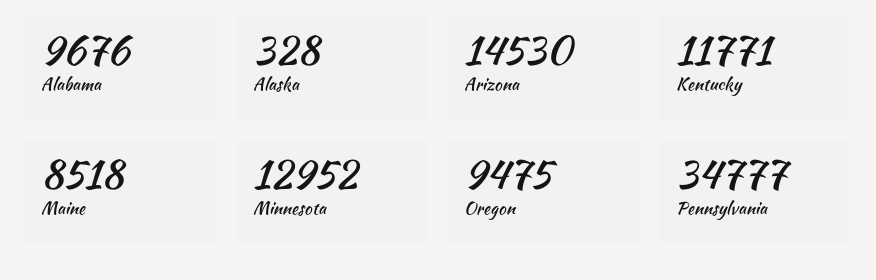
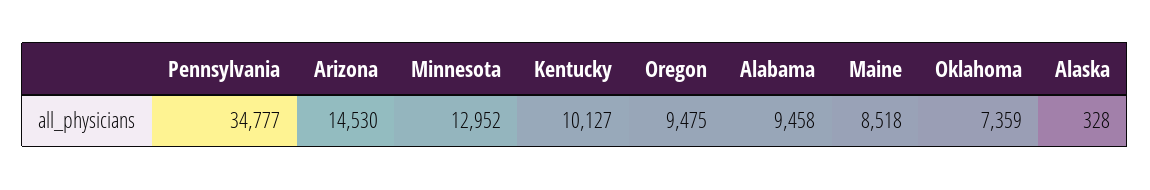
  {
-   "Alabama": 9676,
+   "Alabama": 9458,
    "Alaska": 328,
    "Arizona": 14530,
-   "Kentucky": 11771,
+   "Kentucky": 10127,
    "Maine": 8518,
    "Minnesota": 12952,
    "Oregon": 9475,
-   "Pennsylvania": 34777
+   "Pennsylvania": 34777,
+   "Oklahoma": 7359
  }

